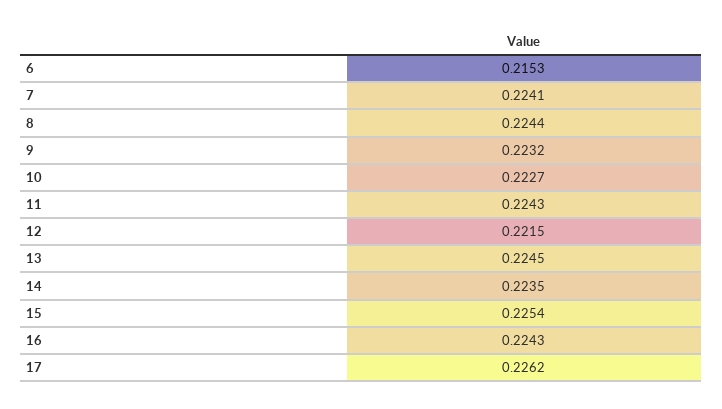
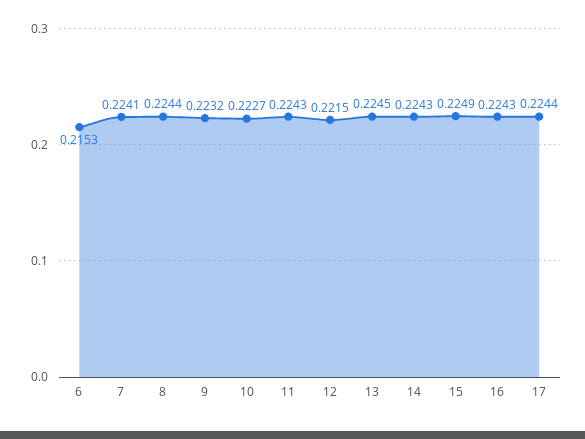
  {
    "6": 0.2153,
    "7": 0.2241,
    "8": 0.2244,
    "9": 0.2232,
    "10": 0.2227,
    "11": 0.2243,
    "12": 0.2215,
    "13": 0.2245,
-   "14": 0.2235,
+   "14": 0.2243,
-   "15": 0.2254,
+   "15": 0.2249,
    "16": 0.2243,
-   "17": 0.2262
+   "17": 0.2244
  }

